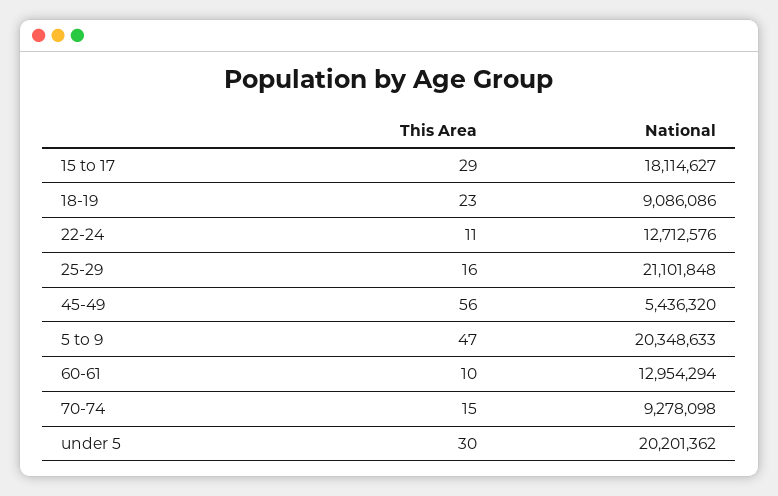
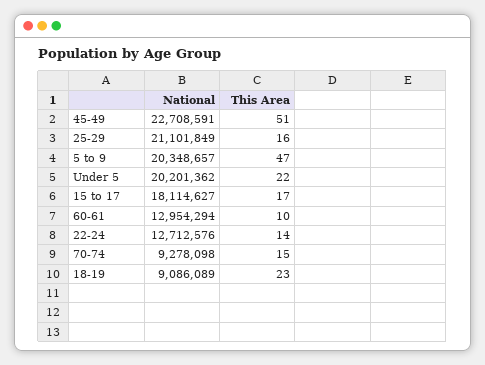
  {
    "This Area": {
-     "15 to 17": 29,
+     "15 to 17": 17,
      "18-19": 23,
-     "22-24": 11,
+     "22-24": 14,
      "25-29": 16,
-     "45-49": 56,
+     "45-49": 51,
      "5 to 9": 47,
      "60-61": 10,
      "70-74": 15,
-     "under 5": 30
+     "under 5": 22
    },
    "National": {
      "15 to 17": 18114627,
-     "18-19": 9086086,
+     "18-19": 9086089,
      "22-24": 12712576,
-     "25-29": 21101848,
+     "25-29": 21101849,
-     "45-49": 5436320,
+     "45-49": 22708591,
-     "5 to 9": 20348633,
+     "5 to 9": 20348657,
      "60-61": 12954294,
      "70-74": 9278098,
      "under 5": 20201362
    }
  }

